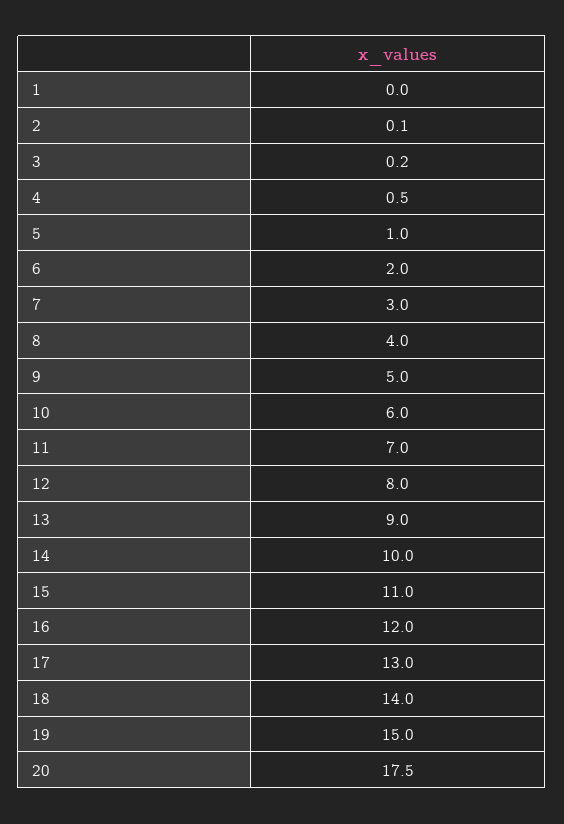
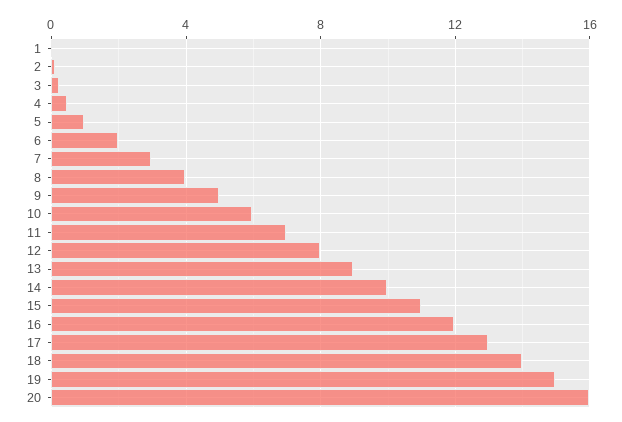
  {
    "1": 0,
    "2": 0.1,
    "3": 0.2,
    "4": 0.5,
    "5": 1,
    "6": 2,
    "7": 3,
    "8": 4,
    "9": 5,
    "10": 6,
    "11": 7,
    "12": 8,
    "13": 9,
    "14": 10,
    "15": 11,
    "16": 12,
    "17": 13,
    "18": 14,
    "19": 15,
-   "20": 17.5
+   "20": 16
  }

